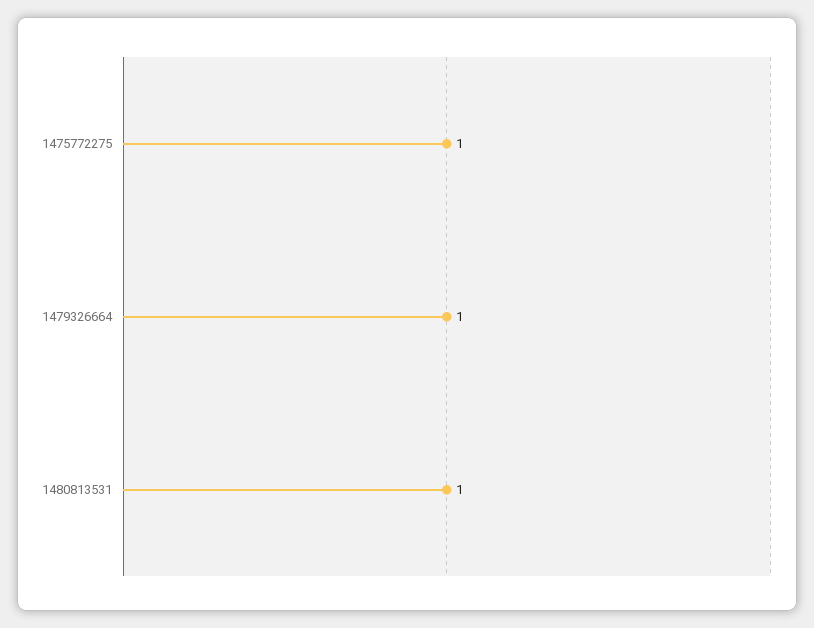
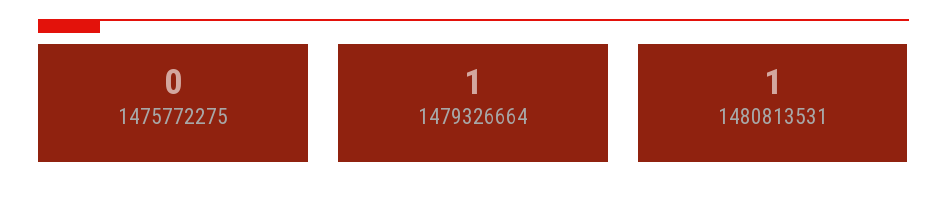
  {
-   "1475772275": 1,
+   "1475772275": 0,
    "1479326664": 1,
    "1480813531": 1
  }

